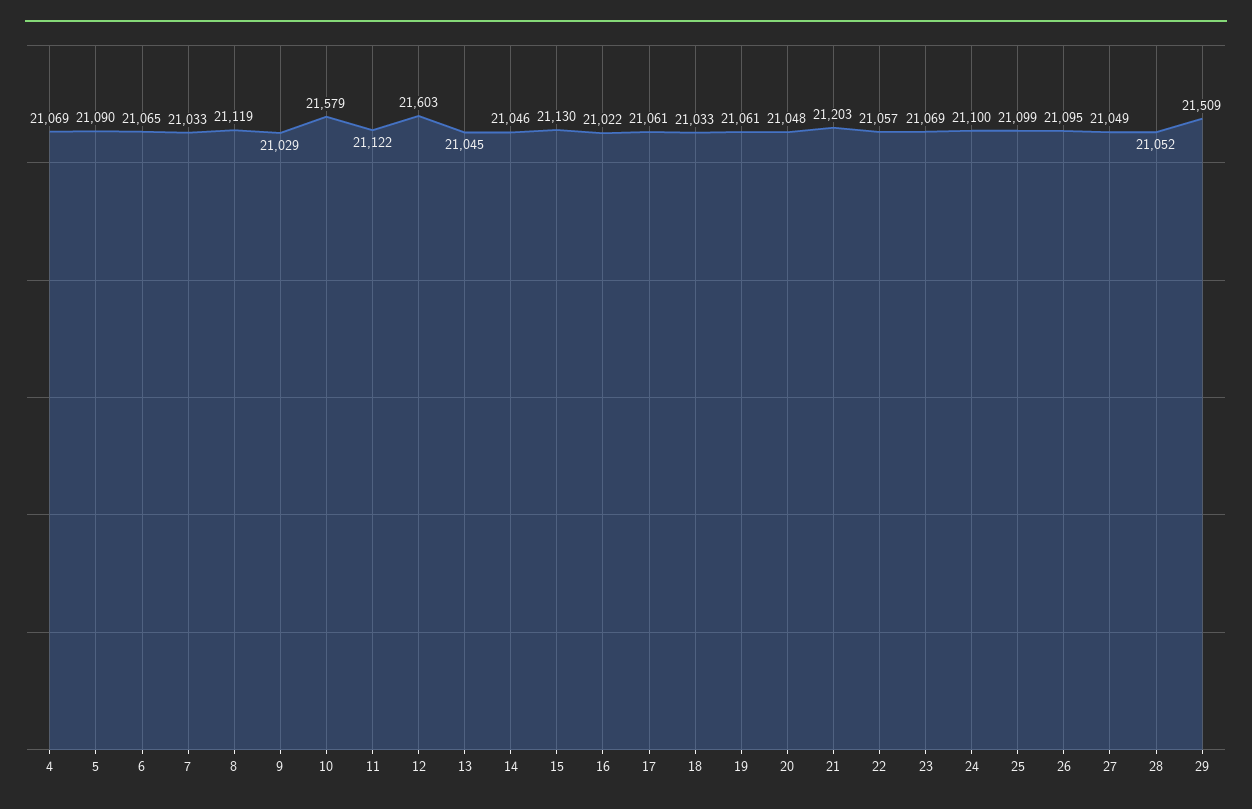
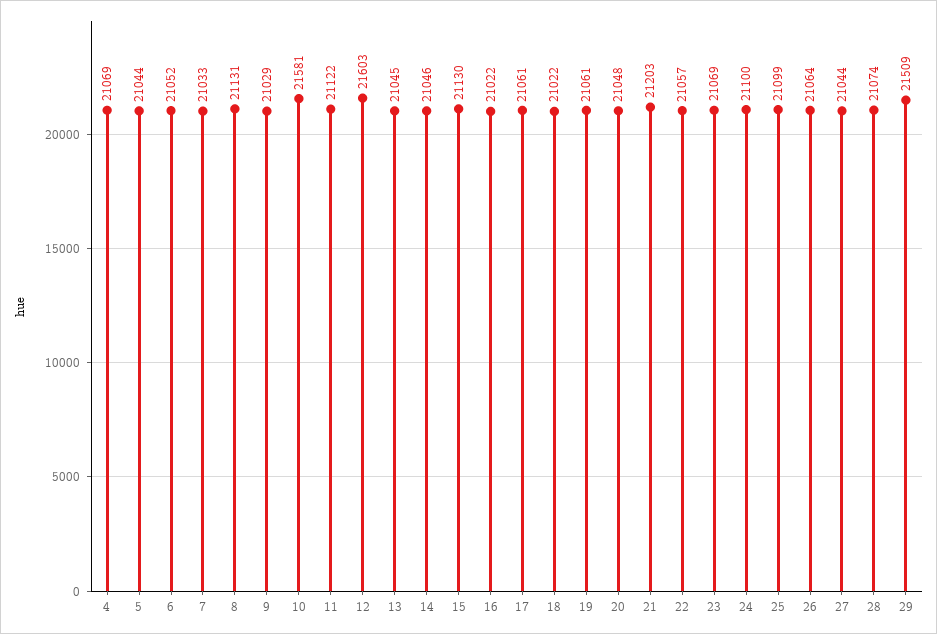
  {
    "4": 21069,
-   "5": 21090,
+   "5": 21044,
-   "6": 21065,
+   "6": 21052,
    "7": 21033,
-   "8": 21119,
+   "8": 21131,
    "9": 21029,
-   "10": 21579,
+   "10": 21581,
    "11": 21122,
    "12": 21603,
    "13": 21045,
    "14": 21046,
    "15": 21130,
    "16": 21022,
    "17": 21061,
-   "18": 21033,
+   "18": 21022,
    "19": 21061,
    "20": 21048,
    "21": 21203,
    "22": 21057,
    "23": 21069,
    "24": 21100,
    "25": 21099,
-   "26": 21095,
+   "26": 21064,
-   "27": 21049,
+   "27": 21044,
-   "28": 21052,
+   "28": 21074,
    "29": 21509
  }

